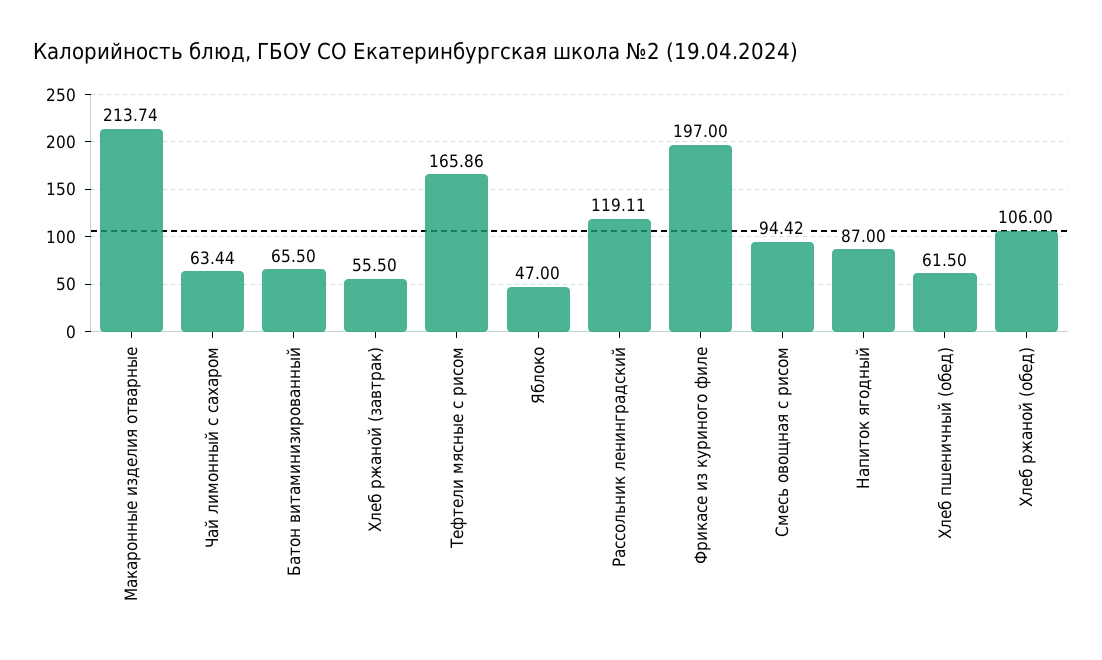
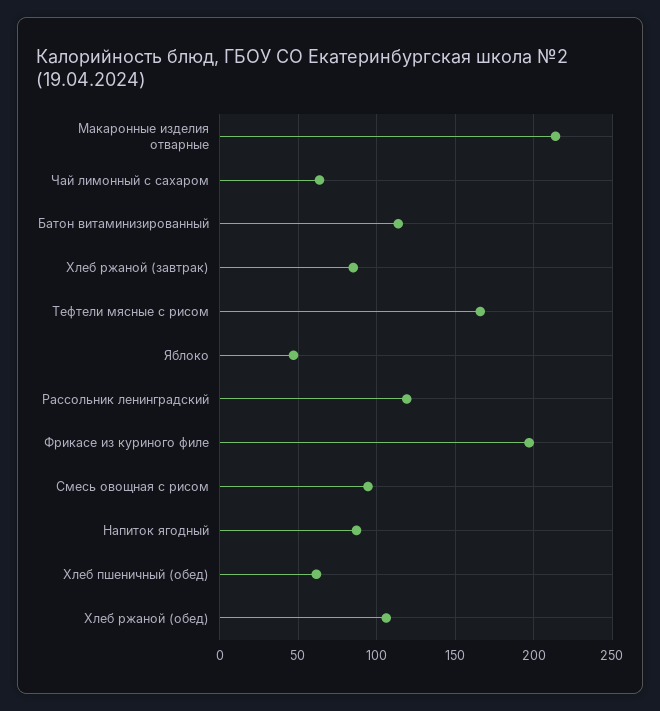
  {
    "Макаронные изделия отварные": 213.74,
    "Чай лимонный с сахаром": 63.44,
-   "Батон витаминизированный": 65.5,
+   "Батон витаминизированный": 115,
-   "Хлеб ржаной (завтрак)": 55.5,
+   "Хлеб ржаной (завтрак)": 85,
    "Тефтели мясные с рисом": 165.86,
    "Яблоко": 47,
    "Рассольник ленинградский": 119.11,
    "Фрикасе из куриного филе": 197,
    "Смесь овощная с рисом": 94.42,
    "Напиток ягодный": 87,
    "Хлеб пшеничный (обед)": 61.5,
    "Хлеб ржаной (обед)": 106
  }

